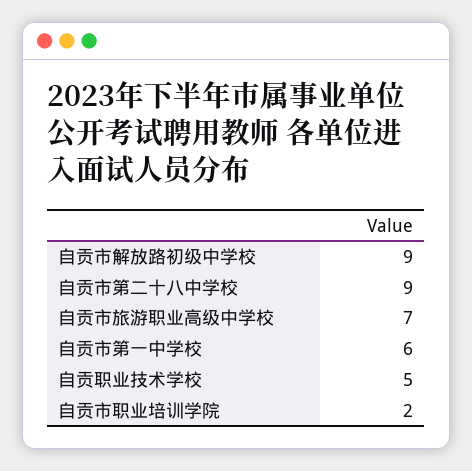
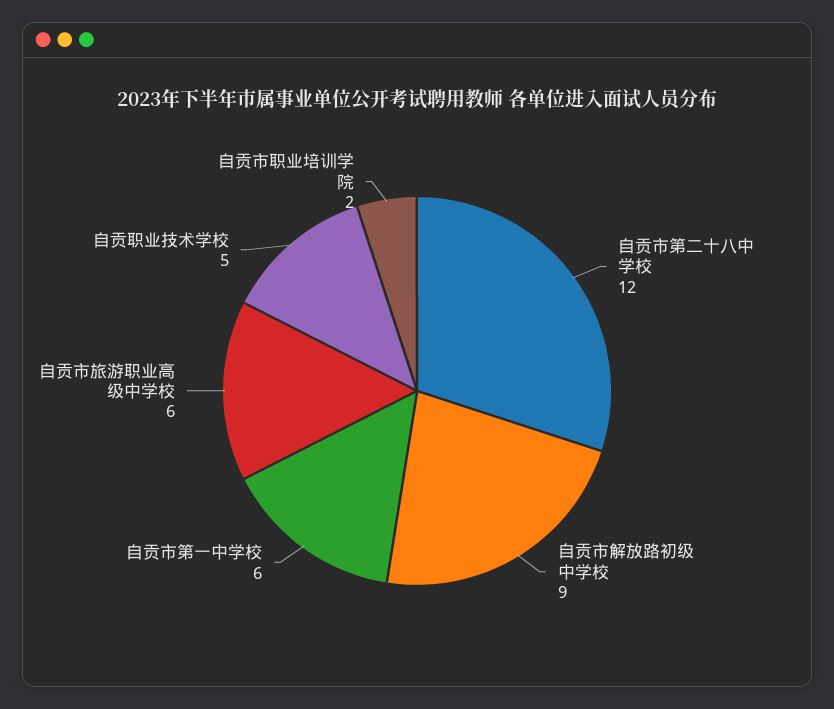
  {
    "自贡市解放路初级中学校": 9,
-   "自贡市第二十八中学校": 9,
+   "自贡市第二十八中学校": 12,
-   "自贡市旅游职业高级中学校": 7,
+   "自贡市旅游职业高级中学校": 6,
    "自贡市第一中学校": 6,
    "自贡职业技术学校": 5,
    "自贡市职业培训学院": 2
  }

